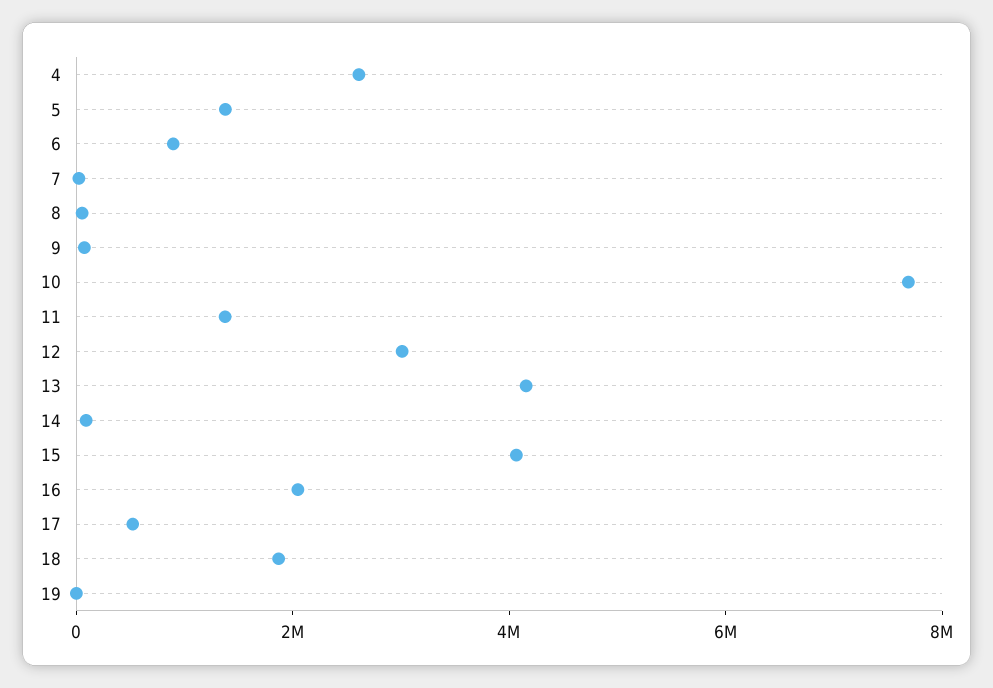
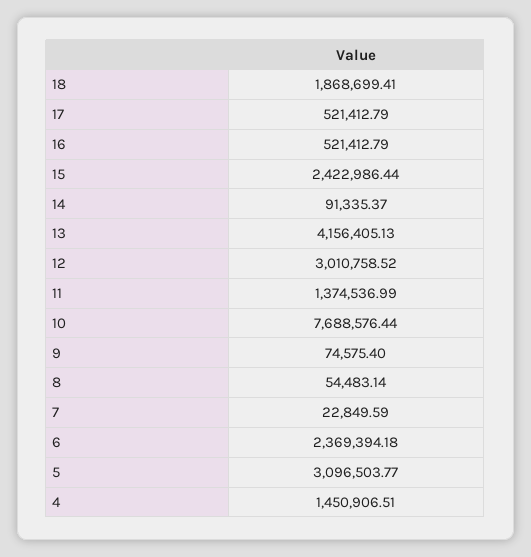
  {
-   "4": 2500000,
+   "4": 1450906.51,
-   "5": 1500000,
+   "5": 3096503.77,
-   "6": 1000000,
+   "6": 2369394.18,
    "7": 22849.59,
    "8": 54483.14,
    "9": 74575.4,
    "10": 7688576.44,
    "11": 1374536.99,
    "12": 3010758.52,
    "13": 4156405.13,
    "14": 91335.37,
-   "15": 4000000,
+   "15": 2422986.44,
-   "16": 2000000,
+   "16": 521412.79,
    "17": 521412.79,
-   "18": 1868699.41,
+   "18": 1868699.41
-   "19": 0
  }

